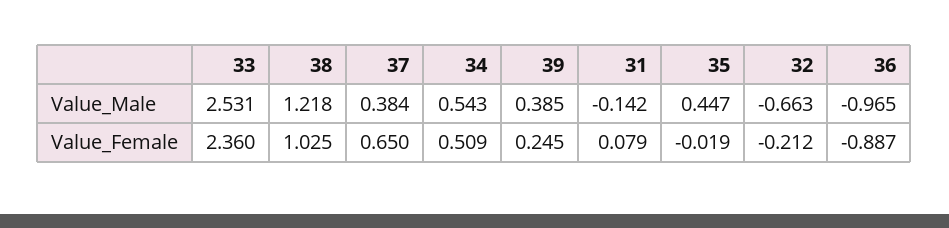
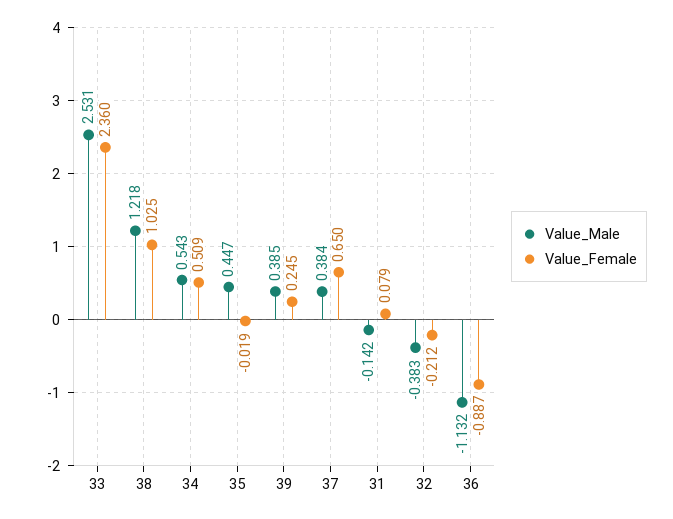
  {
    "Value_Male": {
      "33": 2.531,
      "38": 1.218,
      "37": 0.384,
      "34": 0.543,
      "39": 0.385,
      "31": -0.142,
      "35": 0.447,
-     "32": -0.663,
+     "32": -0.383,
-     "36": -0.965
+     "36": -1.132
    },
    "Value_Female": {
      "33": 2.36,
      "38": 1.025,
      "37": 0.65,
      "34": 0.509,
      "39": 0.245,
      "31": 0.079,
      "35": -0.019,
      "32": -0.212,
      "36": -0.887
    }
  }

